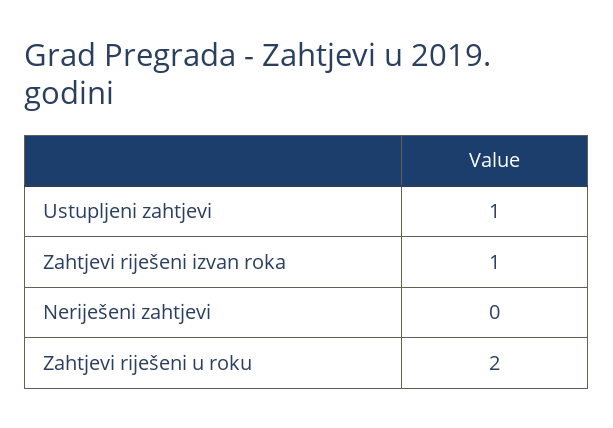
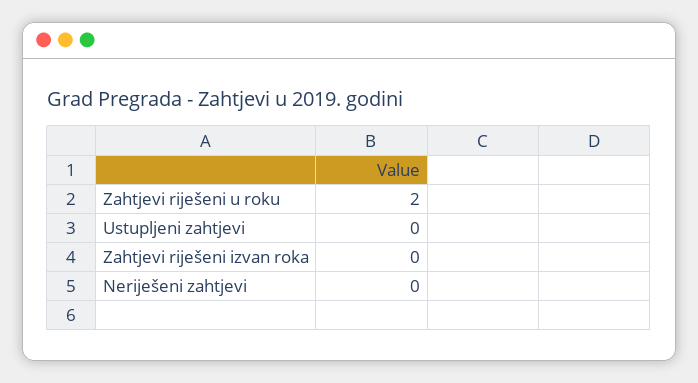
  {
-   "Ustupljeni zahtjevi": 1,
+   "Ustupljeni zahtjevi": 0,
-   "Zahtjevi riješeni izvan roka": 1,
+   "Zahtjevi riješeni izvan roka": 0,
    "Neriješeni zahtjevi": 0,
    "Zahtjevi riješeni u roku": 2
  }

